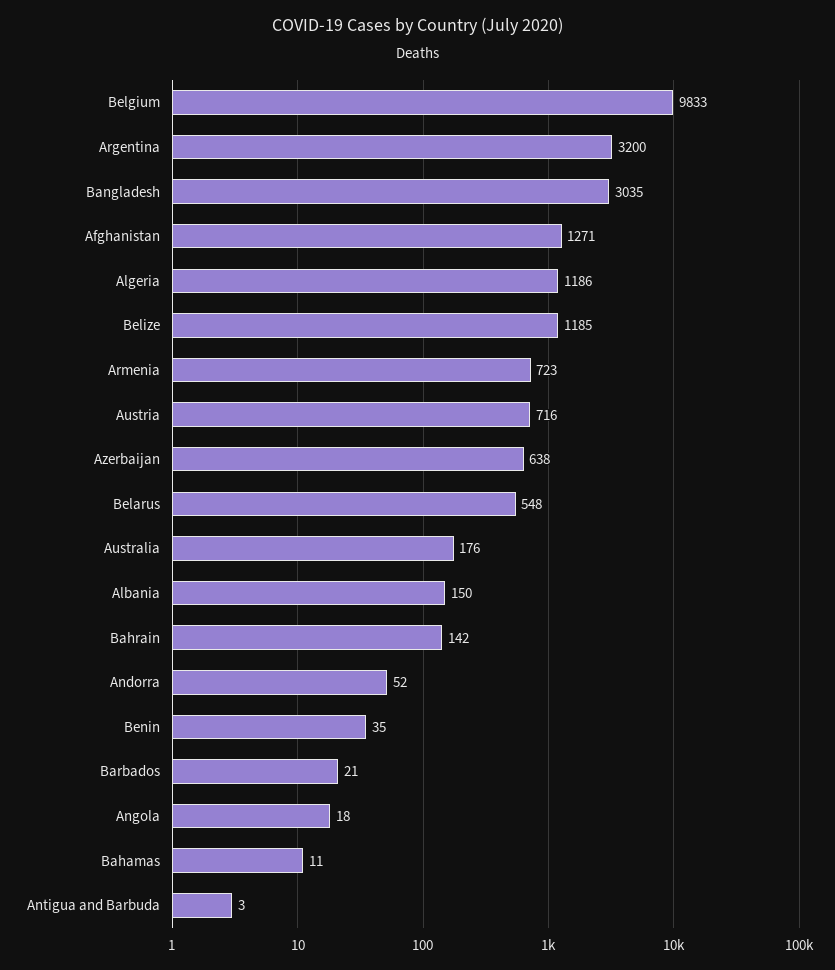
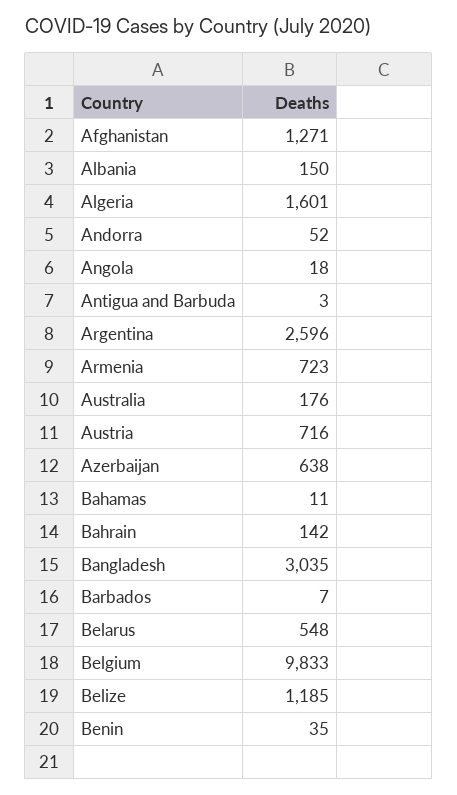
  {
    "Belgium": 9833,
-   "Argentina": 3200,
+   "Argentina": 2596,
    "Bangladesh": 3035,
    "Afghanistan": 1271,
-   "Algeria": 1186,
+   "Algeria": 1601,
    "Belize": 1185,
    "Armenia": 723,
    "Austria": 716,
    "Azerbaijan": 638,
    "Belarus": 548,
    "Australia": 176,
    "Albania": 150,
    "Bahrain": 142,
    "Andorra": 52,
    "Benin": 35,
-   "Barbados": 21,
+   "Barbados": 7,
    "Angola": 18,
    "Bahamas": 11,
    "Antigua and Barbuda": 3
  }

